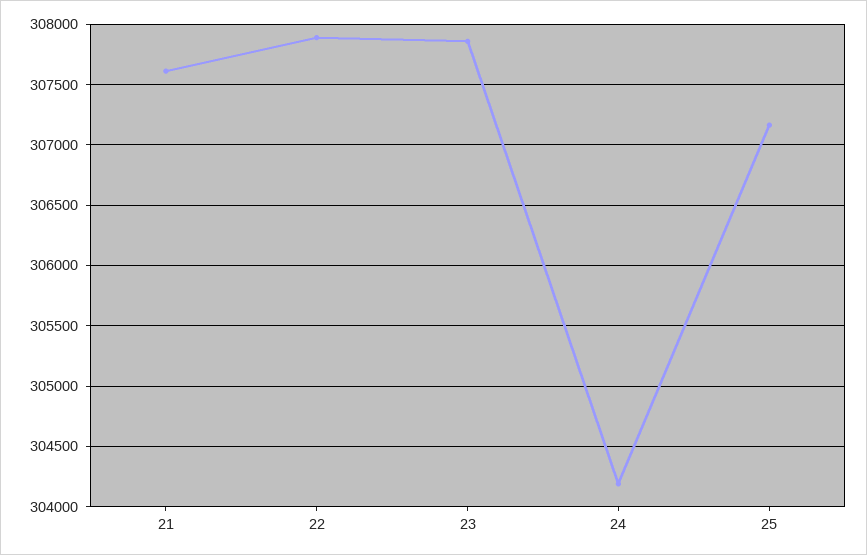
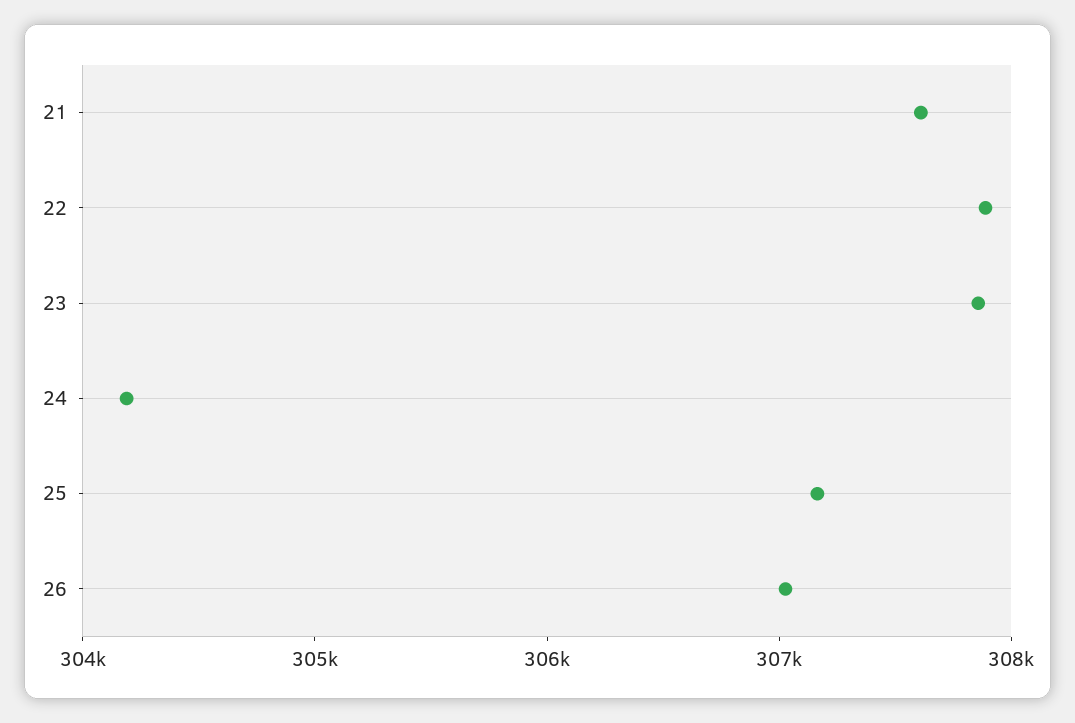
  {
    "21": 307600,
    "22": 307900,
    "23": 307850,
    "24": 304200,
-   "25": 307150
+   "25": 307150,
+   "26": 307000
  }

